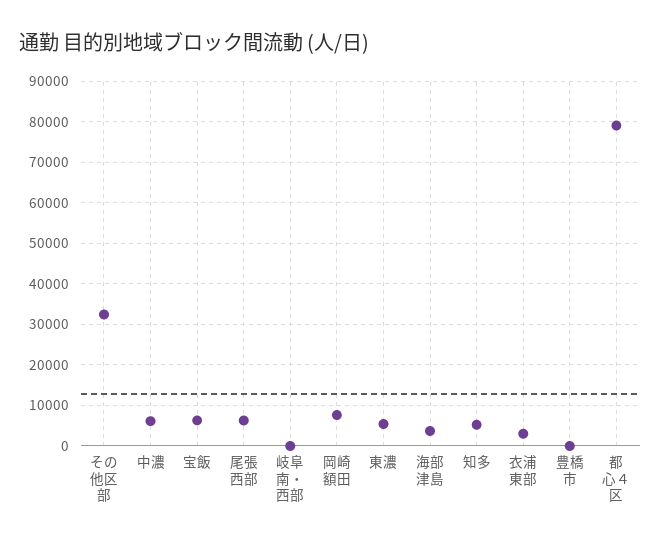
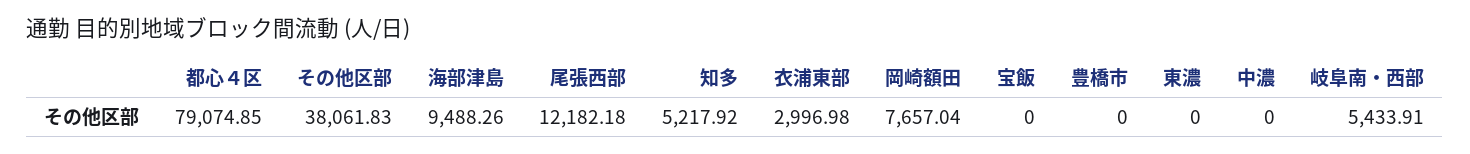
  {
-   "その他区部": 32000,
+   "その他区部": 38061.83,
-   "中濃": 6000,
+   "中濃": 0,
-   "宝飯": 6000,
+   "宝飯": 0,
-   "尾張西部": 6000,
+   "尾張西部": 12182.18,
-   "岐阜南・西部": 0,
+   "岐阜南・西部": 5433.91,
    "岡崎額田": 7657.04,
-   "東濃": 6000,
+   "東濃": 0,
-   "海部津島": 4000,
+   "海部津島": 9488.26,
    "知多": 5217.92,
    "衣浦東部": 2996.98,
    "豊橋市": 0,
    "都心４区": 79074.85
  }

